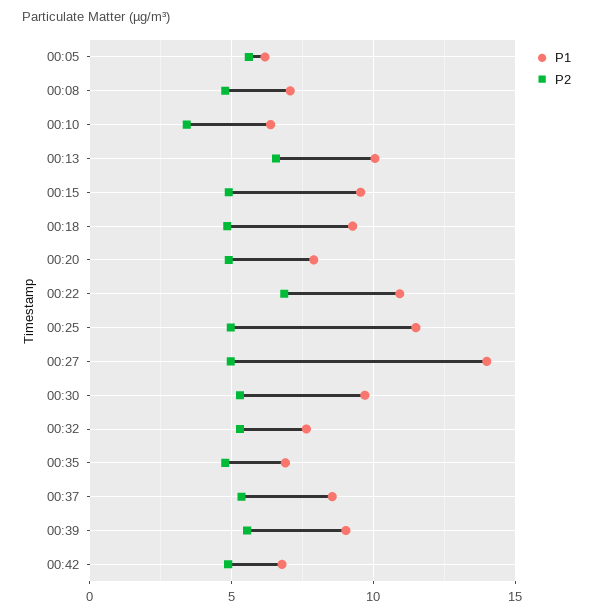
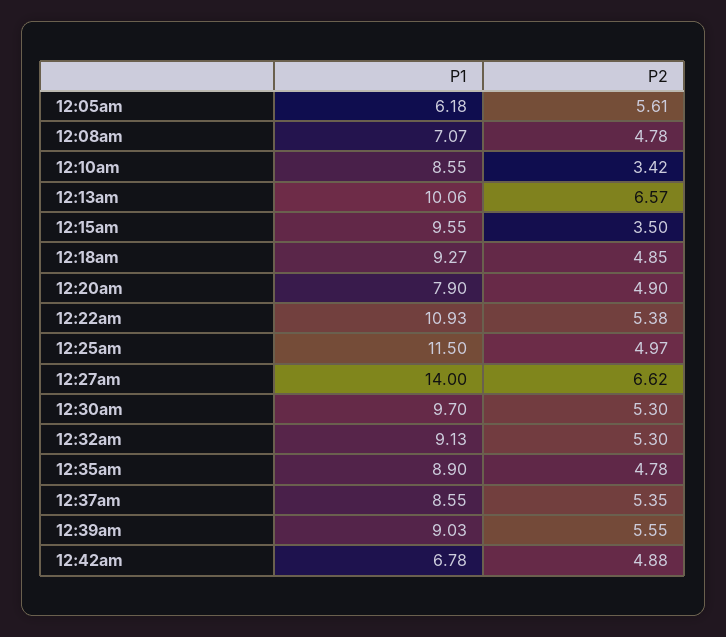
  {
    "P1": {
      "00:05": 6.18,
      "00:08": 7.07,
-     "00:10": 6.5,
+     "00:10": 8.55,
      "00:13": 10.06,
      "00:15": 9.55,
      "00:18": 9.27,
      "00:20": 7.9,
      "00:22": 10.93,
      "00:25": 11.5,
      "00:27": 14,
      "00:30": 9.7,
-     "00:32": 7.5,
+     "00:32": 9.13,
-     "00:35": 7,
+     "00:35": 8.9,
      "00:37": 8.55,
      "00:39": 9.03,
      "00:42": 6.78
    },
    "P2": {
      "00:05": 5.61,
      "00:08": 4.78,
      "00:10": 3.42,
      "00:13": 6.57,
-     "00:15": 5,
+     "00:15": 3.5,
      "00:18": 4.85,
      "00:20": 4.9,
-     "00:22": 7,
+     "00:22": 5.38,
      "00:25": 4.97,
-     "00:27": 5,
+     "00:27": 6.62,
      "00:30": 5.3,
      "00:32": 5.3,
      "00:35": 4.78,
      "00:37": 5.35,
      "00:39": 5.55,
      "00:42": 4.88
    }
  }

